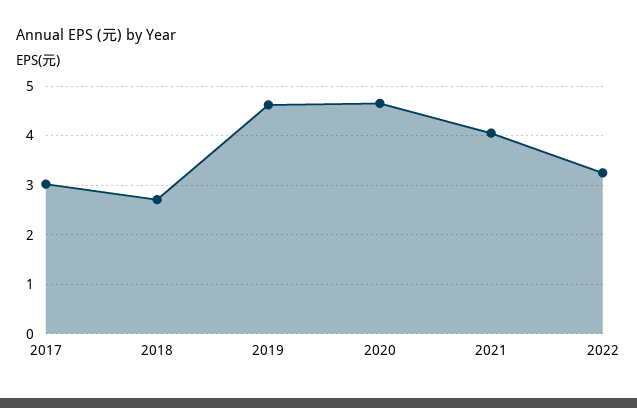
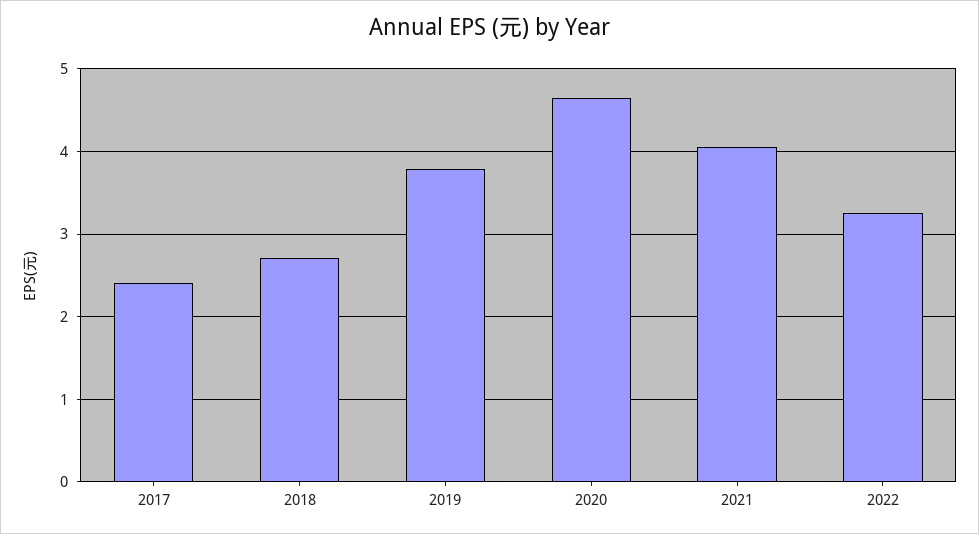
  {
-   "2017": 3,
+   "2017": 2.4,
    "2018": 2.7,
-   "2019": 4.6,
+   "2019": 3.8,
    "2020": 4.7,
    "2021": 4.1,
    "2022": 3.3
  }

